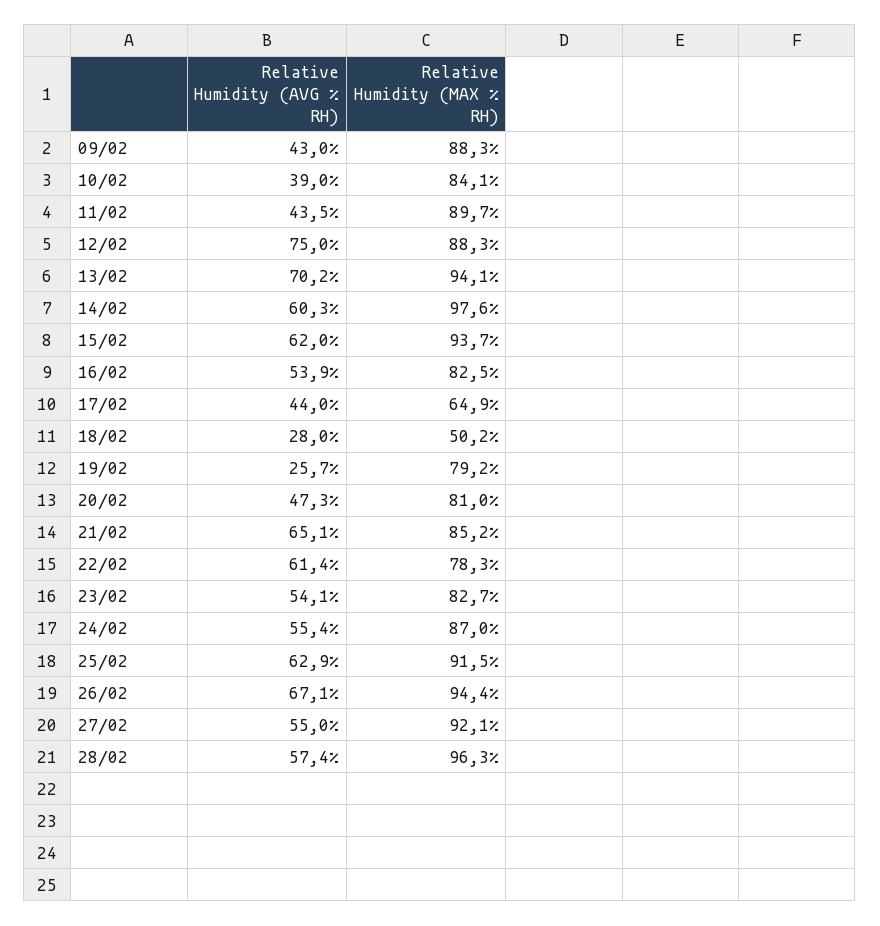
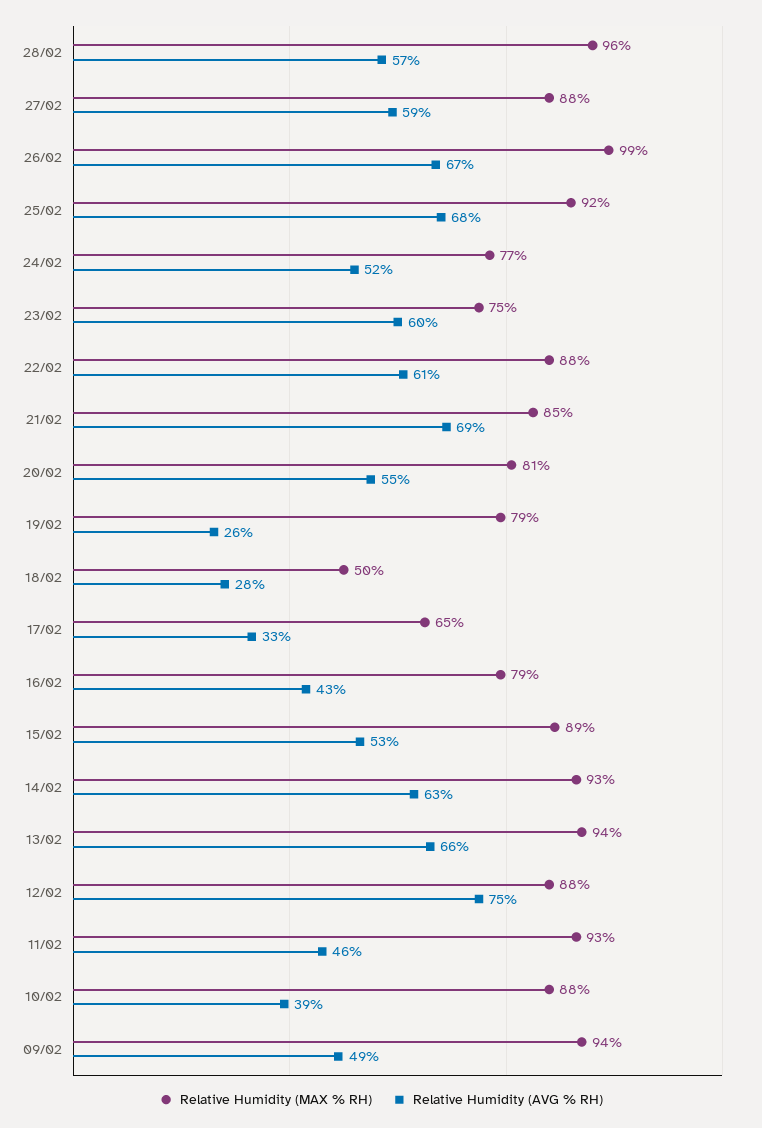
  {
    "Relative Humidity (AVG % RH)": {
-     "09/02": 43,
+     "09/02": 49,
      "10/02": 39,
-     "11/02": 43.5,
+     "11/02": 46,
      "12/02": 75,
-     "13/02": 70.2,
+     "13/02": 66,
-     "14/02": 60.3,
+     "14/02": 63,
-     "15/02": 62,
+     "15/02": 53,
-     "16/02": 53.9,
+     "16/02": 43,
-     "17/02": 44,
+     "17/02": 33,
      "18/02": 28,
      "19/02": 25.7,
-     "20/02": 47.3,
+     "20/02": 55,
-     "21/02": 65.1,
+     "21/02": 69,
      "22/02": 61.4,
-     "23/02": 54.1,
+     "23/02": 60,
-     "24/02": 55.4,
+     "24/02": 52,
-     "25/02": 62.9,
+     "25/02": 68,
      "26/02": 67.1,
-     "27/02": 55,
+     "27/02": 59,
      "28/02": 57.4
    },
    "Relative Humidity (MAX % RH)": {
-     "09/02": 88.3,
+     "09/02": 94,
-     "10/02": 84.1,
+     "10/02": 88,
-     "11/02": 89.7,
+     "11/02": 93,
      "12/02": 88.3,
      "13/02": 94.1,
-     "14/02": 97.6,
+     "14/02": 93,
-     "15/02": 93.7,
+     "15/02": 89,
-     "16/02": 82.5,
+     "16/02": 79,
      "17/02": 64.9,
      "18/02": 50.2,
      "19/02": 79.2,
      "20/02": 81,
      "21/02": 85.2,
-     "22/02": 78.3,
+     "22/02": 88,
-     "23/02": 82.7,
+     "23/02": 75,
-     "24/02": 87,
+     "24/02": 77,
      "25/02": 91.5,
-     "26/02": 94.4,
+     "26/02": 99,
-     "27/02": 92.1,
+     "27/02": 88,
      "28/02": 96.3
    }
  }

